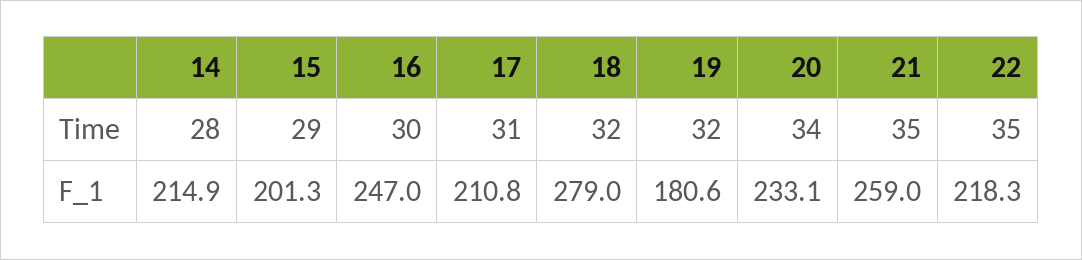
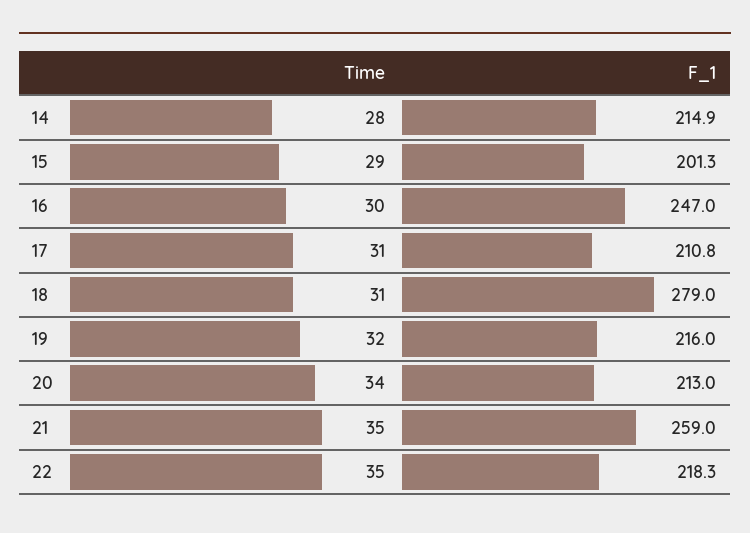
  {
    "14": {
      "Time": 28,
      "F_1": 214.9
    },
    "15": {
      "Time": 29,
      "F_1": 201.3
    },
    "16": {
      "Time": 30,
      "F_1": 247
    },
    "17": {
      "Time": 31,
      "F_1": 210.8
    },
    "18": {
-     "Time": 32,
+     "Time": 31,
      "F_1": 279
    },
    "19": {
      "Time": 32,
-     "F_1": 180.6
+     "F_1": 216
    },
    "20": {
      "Time": 34,
-     "F_1": 233.1
+     "F_1": 213
    },
    "21": {
      "Time": 35,
      "F_1": 259
    },
    "22": {
      "Time": 35,
      "F_1": 218.3
    }
  }

